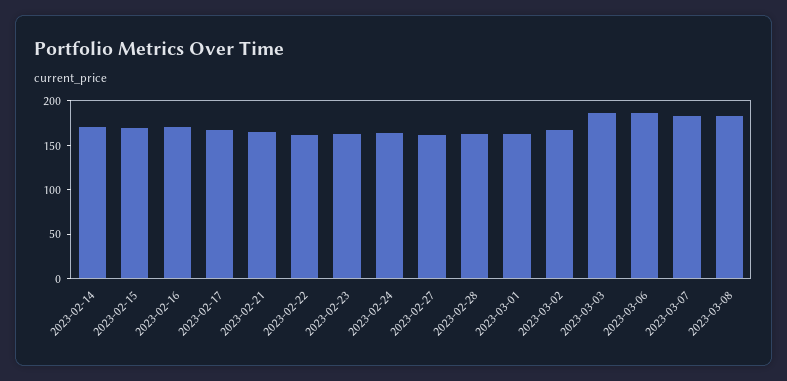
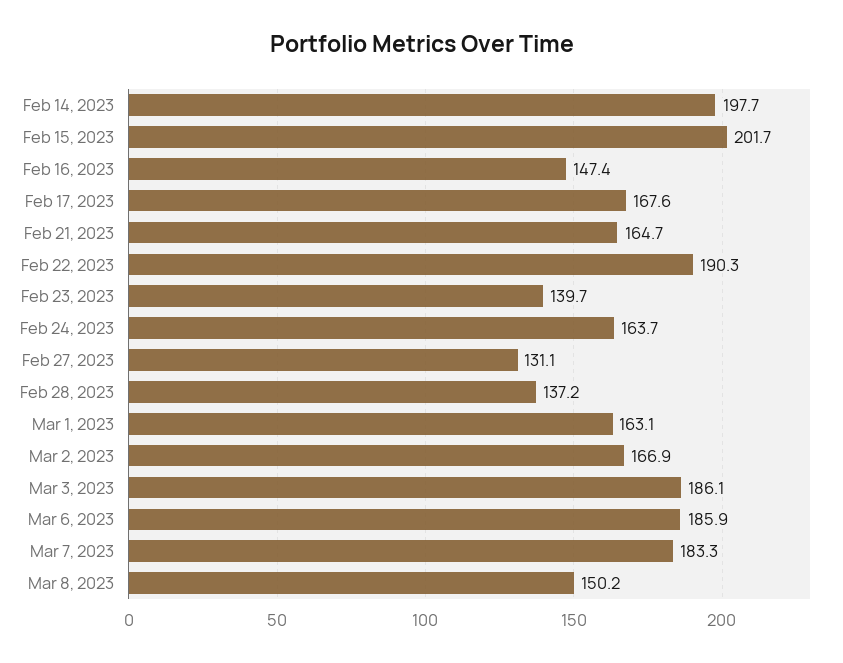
  {
-   "2023-02-14": 170,
+   "2023-02-14": 197.7,
-   "2023-02-15": 170,
+   "2023-02-15": 201.7,
-   "2023-02-16": 170,
+   "2023-02-16": 147.4,
    "2023-02-17": 167.6,
    "2023-02-21": 164.7,
-   "2023-02-22": 160,
+   "2023-02-22": 190.3,
-   "2023-02-23": 160,
+   "2023-02-23": 139.7,
    "2023-02-24": 163.7,
-   "2023-02-27": 160,
+   "2023-02-27": 131.1,
-   "2023-02-28": 160,
+   "2023-02-28": 137.2,
    "2023-03-01": 163.1,
    "2023-03-02": 166.9,
    "2023-03-03": 186.1,
    "2023-03-06": 185.9,
    "2023-03-07": 183.3,
-   "2023-03-08": 180
+   "2023-03-08": 150.2
  }

